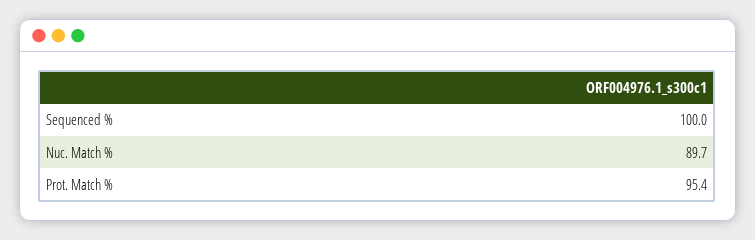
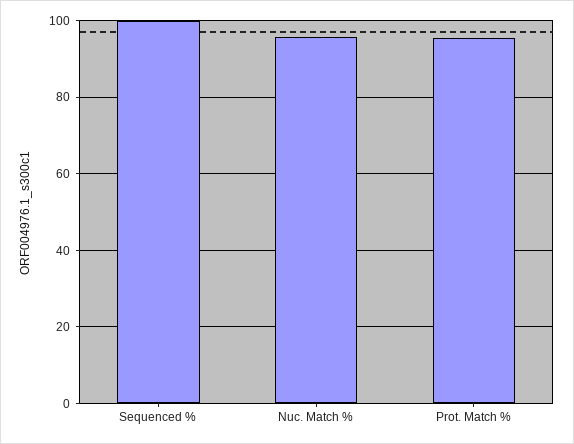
  {
    "Sequenced %": 100,
-   "Nuc. Match %": 89.7,
+   "Nuc. Match %": 96,
    "Prot. Match %": 95.4
  }

